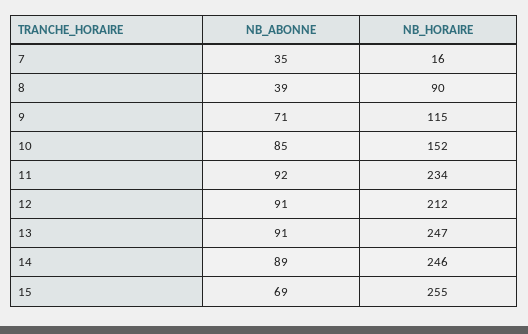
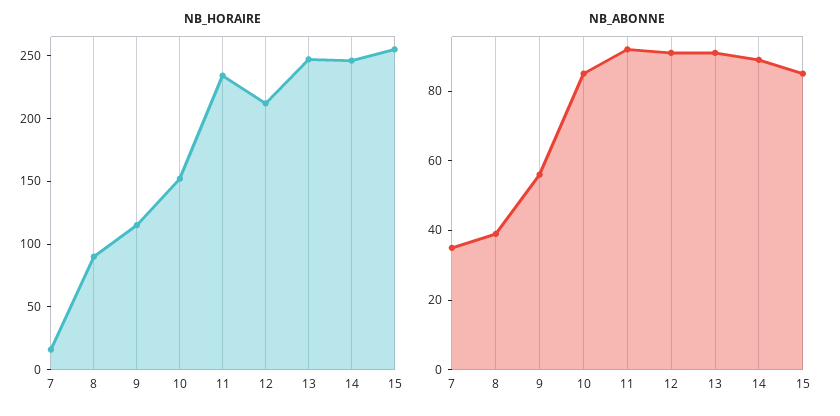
  {
    "NB_ABONNE": {
      "7": 35,
      "8": 39,
-     "9": 71,
+     "9": 55,
      "10": 85,
      "11": 92,
      "12": 91,
      "13": 91,
      "14": 89,
-     "15": 69
+     "15": 85
    },
    "NB_HORAIRE": {
      "7": 16,
      "8": 90,
      "9": 115,
      "10": 152,
      "11": 234,
      "12": 212,
      "13": 247,
      "14": 246,
      "15": 255
    }
  }

